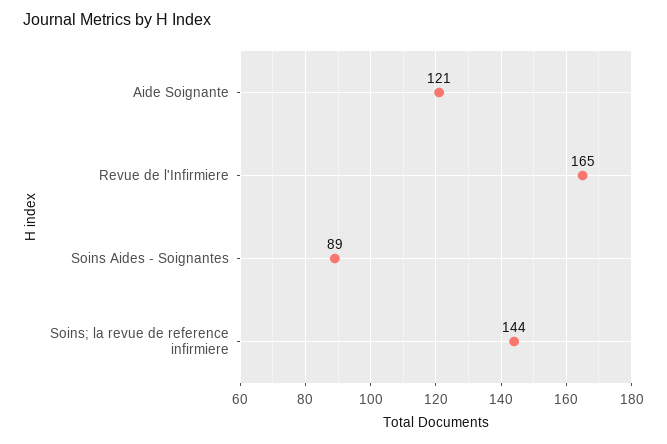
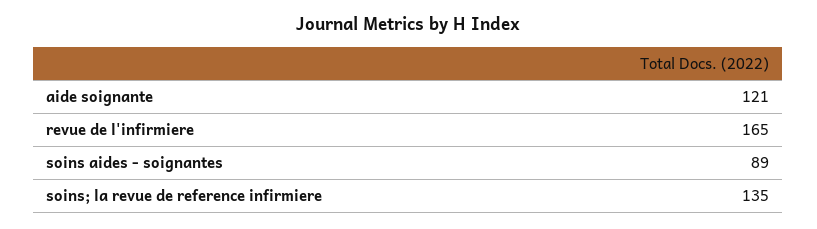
  {
    "Aide Soignante": 121,
    "Revue de l'Infirmiere": 165,
    "Soins Aides - Soignantes": 89,
-   "Soins; la revue de reference infirmiere": 144
+   "Soins; la revue de reference infirmiere": 135
  }

